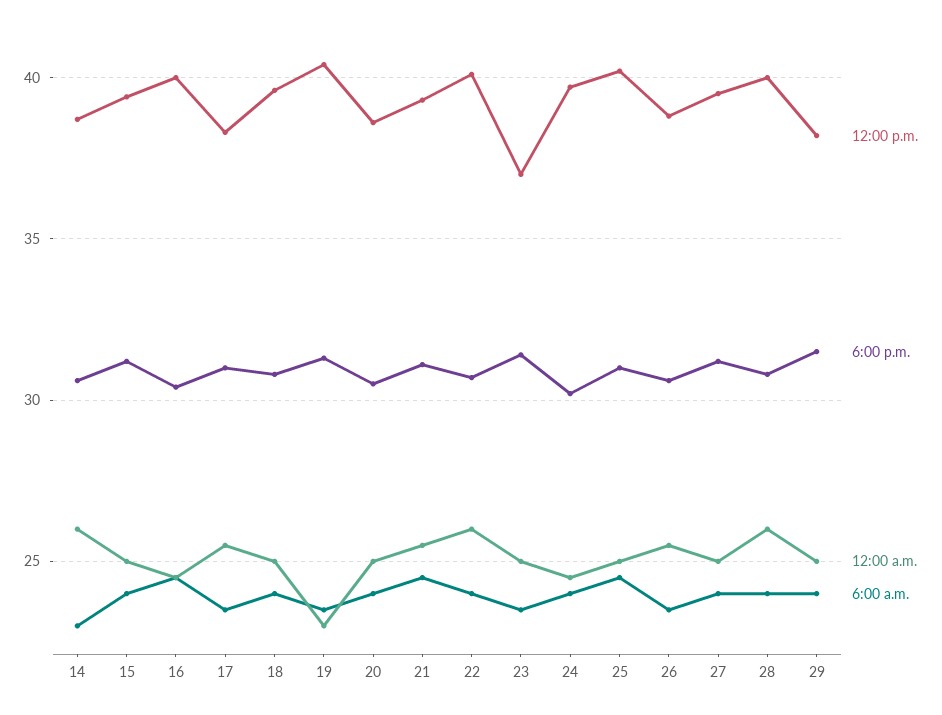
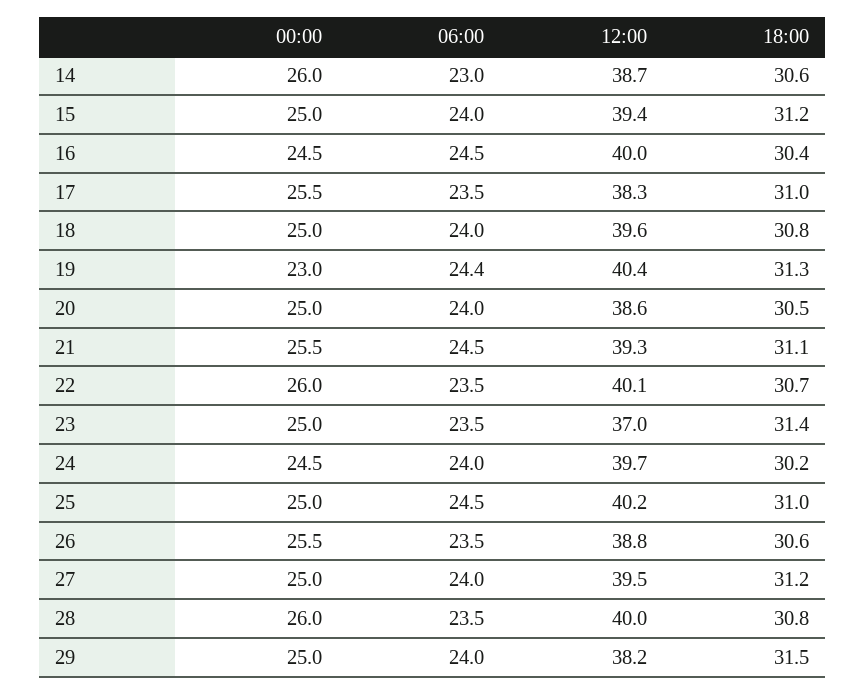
  {
    "12:00 p.m.": {
      "14": 38.7,
      "15": 39.4,
      "16": 40,
      "17": 38.3,
      "18": 39.6,
      "19": 40.4,
      "20": 38.6,
      "21": 39.3,
      "22": 40.1,
      "23": 37,
      "24": 39.7,
      "25": 40.2,
      "26": 38.8,
      "27": 39.5,
      "28": 40,
      "29": 38.2
    },
    "6:00 p.m.": {
      "14": 30.6,
      "15": 31.2,
      "16": 30.4,
      "17": 31,
      "18": 30.8,
      "19": 31.3,
      "20": 30.5,
      "21": 31.1,
      "22": 30.7,
      "23": 31.4,
      "24": 30.2,
      "25": 31,
      "26": 30.6,
      "27": 31.2,
      "28": 30.8,
      "29": 31.5
    },
    "12:00 a.m.": {
      "14": 26,
      "15": 25,
      "16": 24.5,
      "17": 25.5,
      "18": 25,
      "19": 23,
      "20": 25,
      "21": 25.5,
      "22": 26,
      "23": 25,
      "24": 24.5,
      "25": 25,
      "26": 25.5,
      "27": 25,
      "28": 26,
      "29": 25
    },
    "6:00 a.m.": {
      "14": 23,
      "15": 24,
      "16": 24.5,
      "17": 23.5,
      "18": 24,
-     "19": 23.5,
+     "19": 24.4,
      "20": 24,
      "21": 24.5,
-     "22": 24,
+     "22": 23.5,
      "23": 23.5,
      "24": 24,
      "25": 24.5,
      "26": 23.5,
      "27": 24,
-     "28": 24,
+     "28": 23.5,
      "29": 24
    }
  }

